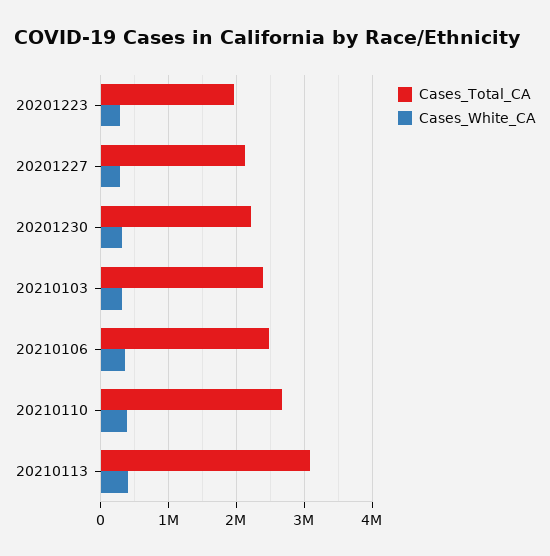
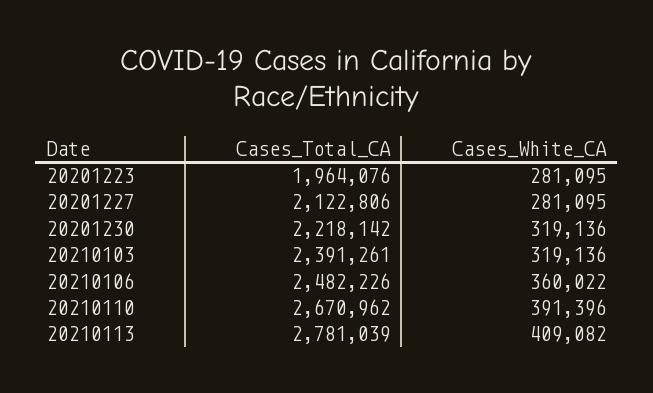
  {
    "Cases_Total_CA": {
      "20201223": 1964076,
      "20201227": 2122806,
      "20201230": 2218142,
      "20210103": 2391261,
      "20210106": 2482226,
      "20210110": 2670962,
-     "20210113": 3100000
+     "20210113": 2781039
    },
    "Cases_White_CA": {
      "20201223": 281095,
      "20201227": 281095,
      "20201230": 319136,
      "20210103": 319136,
      "20210106": 360022,
      "20210110": 391396,
      "20210113": 409082
    }
  }

